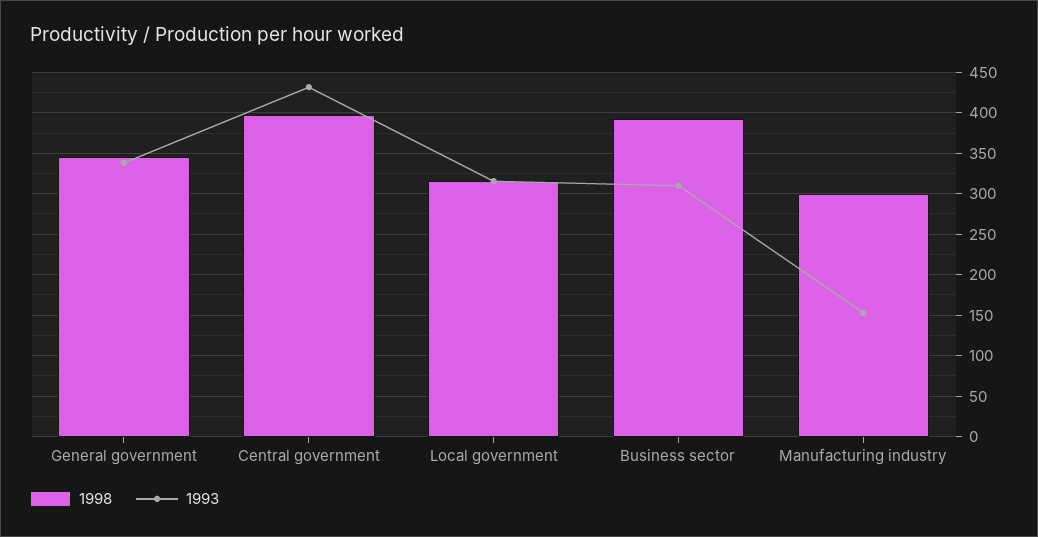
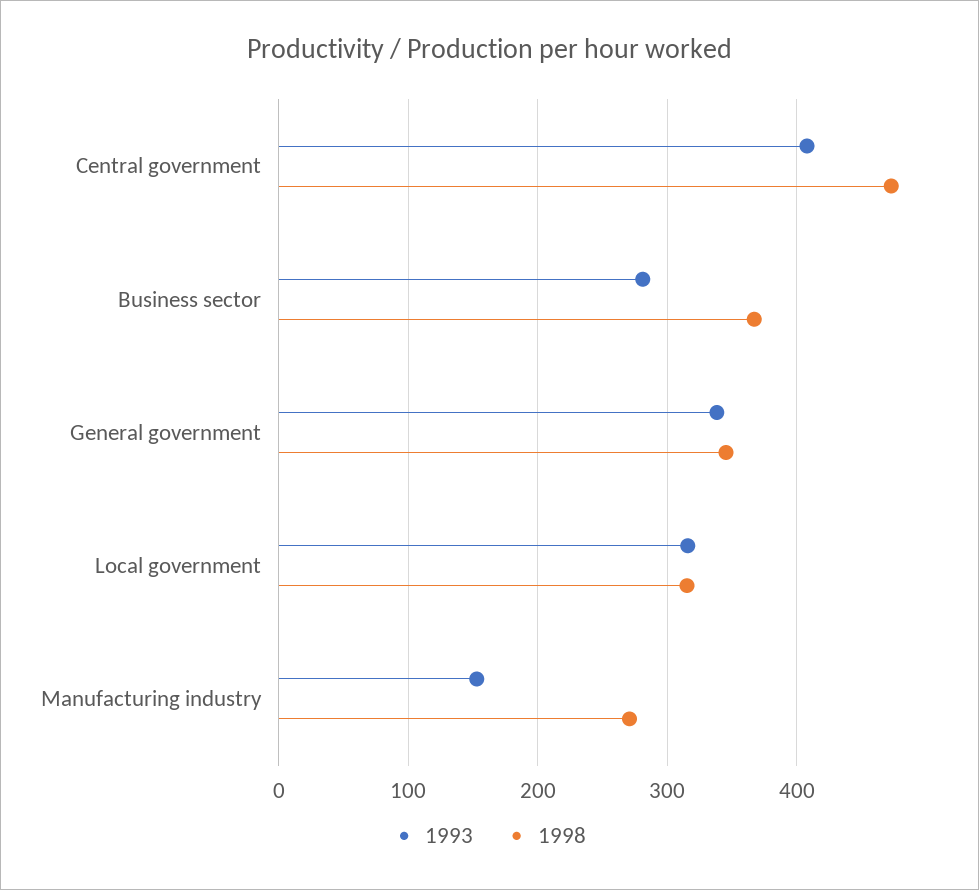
  {
    "1998": {
      "General government": 350,
-     "Central government": 400,
+     "Central government": 470,
      "Local government": 320,
-     "Business sector": 390,
+     "Business sector": 370,
-     "Manufacturing industry": 300
+     "Manufacturing industry": 270
    },
    "1993": {
      "General government": 340,
-     "Central government": 430,
+     "Central government": 410,
      "Local government": 320,
-     "Business sector": 310,
+     "Business sector": 280,
      "Manufacturing industry": 150
    }
  }

